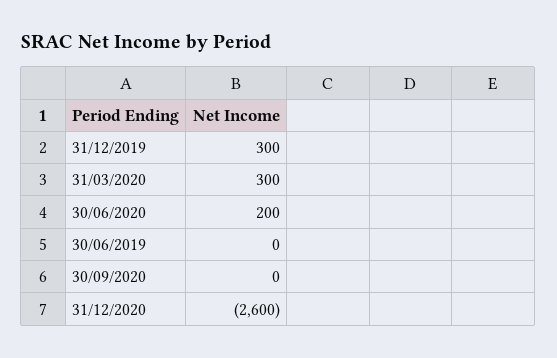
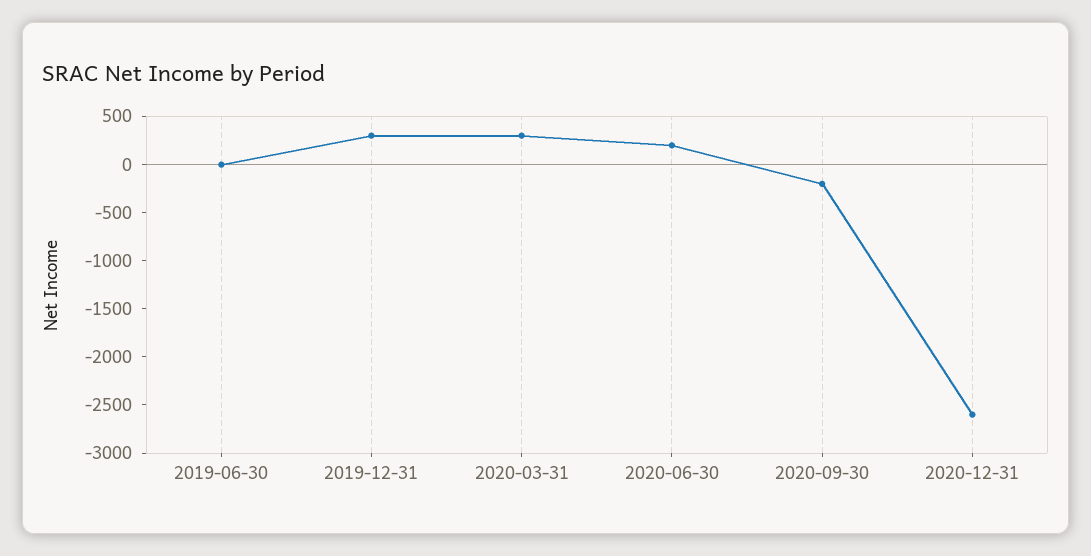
  {
    "31/12/2019": 300,
    "31/03/2020": 300,
    "30/06/2020": 200,
    "30/06/2019": 0,
-   "30/09/2020": 0,
+   "30/09/2020": -200,
    "31/12/2020": -2600
  }

